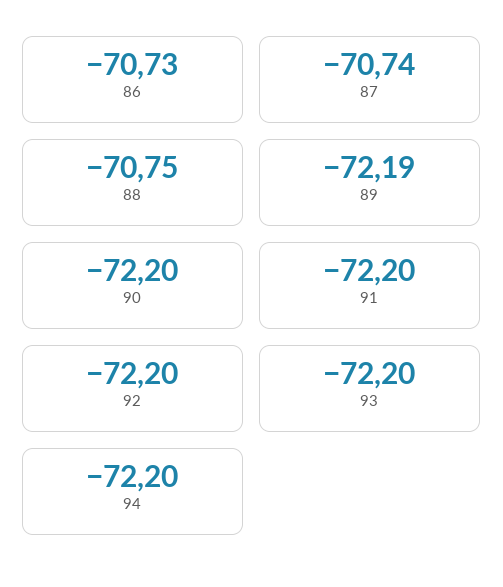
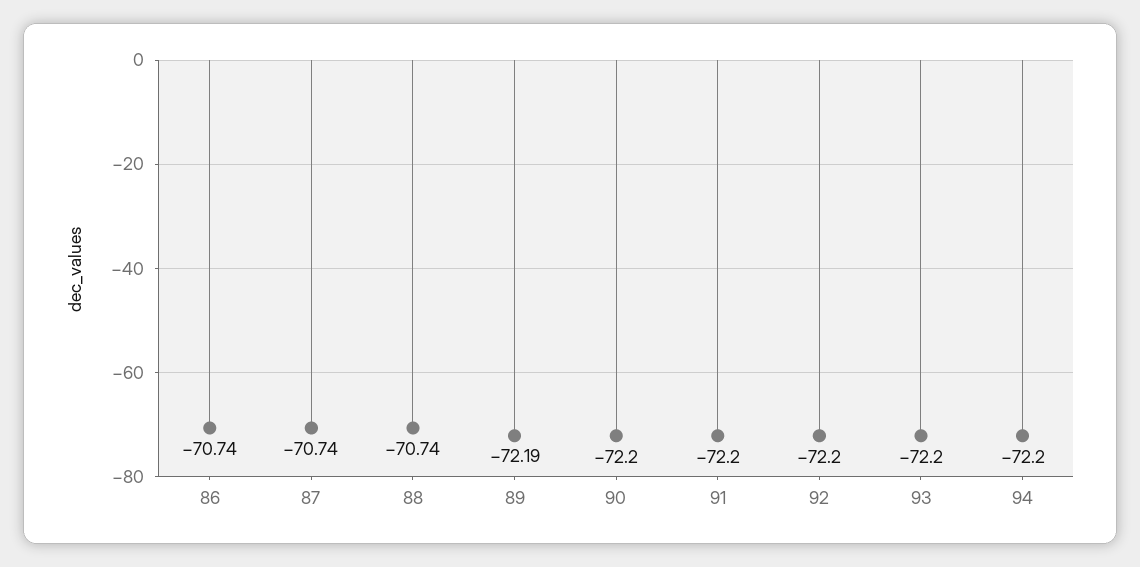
  {
-   "86": -70.73,
+   "86": -70.74,
    "87": -70.74,
-   "88": -70.75,
+   "88": -70.74,
    "89": -72.19,
    "90": -72.2,
    "91": -72.2,
    "92": -72.2,
    "93": -72.2,
    "94": -72.2
  }

